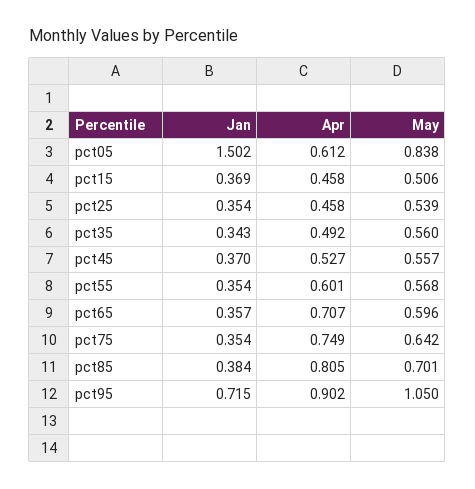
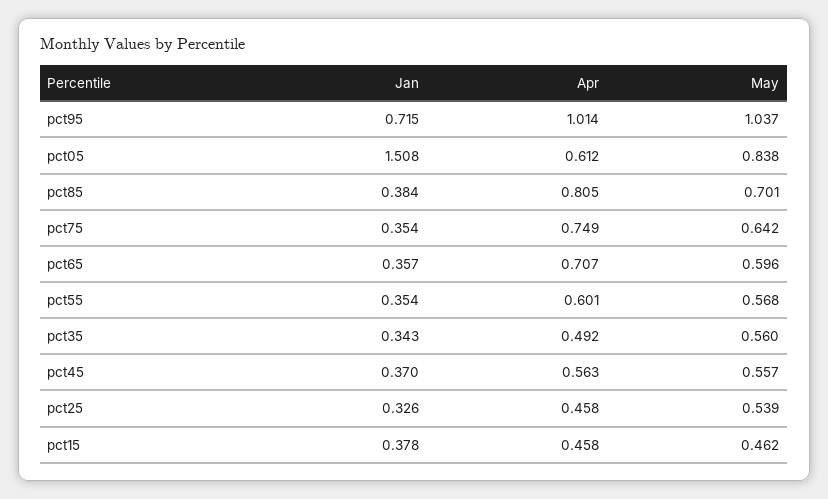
  {
    "Jan": {
-     "pct05": 1.502,
+     "pct05": 1.508,
-     "pct15": 0.369,
+     "pct15": 0.378,
-     "pct25": 0.354,
+     "pct25": 0.326,
      "pct35": 0.343,
      "pct45": 0.37,
      "pct55": 0.354,
      "pct65": 0.357,
      "pct75": 0.354,
      "pct85": 0.384,
      "pct95": 0.715
    },
    "Apr": {
      "pct05": 0.612,
      "pct15": 0.458,
      "pct25": 0.458,
      "pct35": 0.492,
-     "pct45": 0.527,
+     "pct45": 0.563,
      "pct55": 0.601,
      "pct65": 0.707,
      "pct75": 0.749,
      "pct85": 0.805,
-     "pct95": 0.902
+     "pct95": 1.014
    },
    "May": {
      "pct05": 0.838,
-     "pct15": 0.506,
+     "pct15": 0.462,
      "pct25": 0.539,
      "pct35": 0.56,
      "pct45": 0.557,
      "pct55": 0.568,
      "pct65": 0.596,
      "pct75": 0.642,
      "pct85": 0.701,
-     "pct95": 1.05
+     "pct95": 1.037
    }
  }

